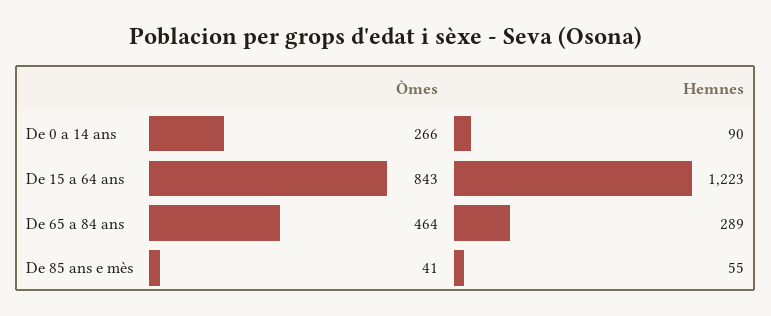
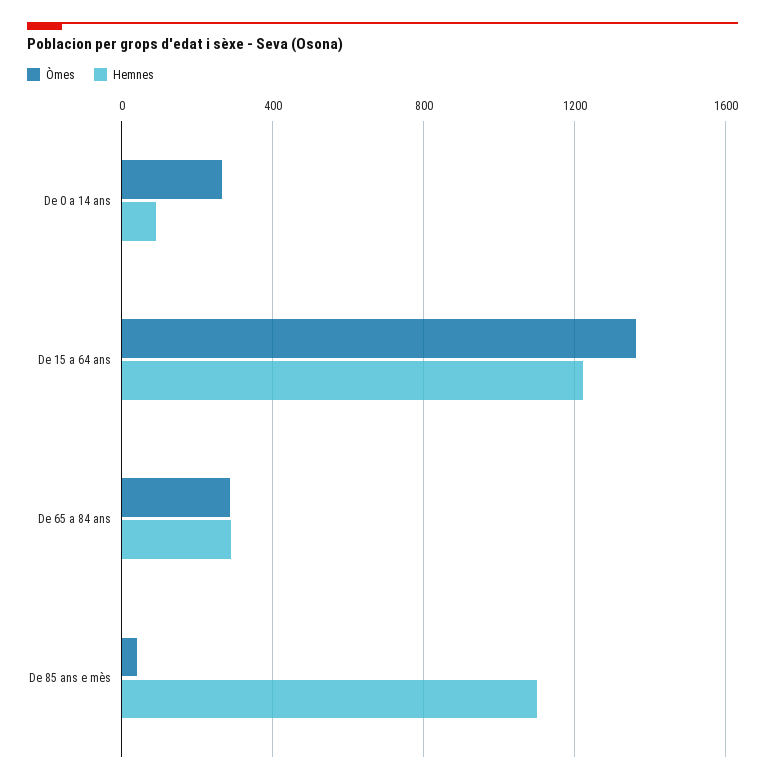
  {
    "Òmes": {
      "De 0 a 14 ans": 266,
-     "De 15 a 64 ans": 843,
+     "De 15 a 64 ans": 1350,
-     "De 65 a 84 ans": 464,
+     "De 65 a 84 ans": 300,
      "De 85 ans e mès": 41
    },
    "Hemnes": {
      "De 0 a 14 ans": 90,
      "De 15 a 64 ans": 1223,
      "De 65 a 84 ans": 289,
-     "De 85 ans e mès": 55
+     "De 85 ans e mès": 1100
    }
  }

